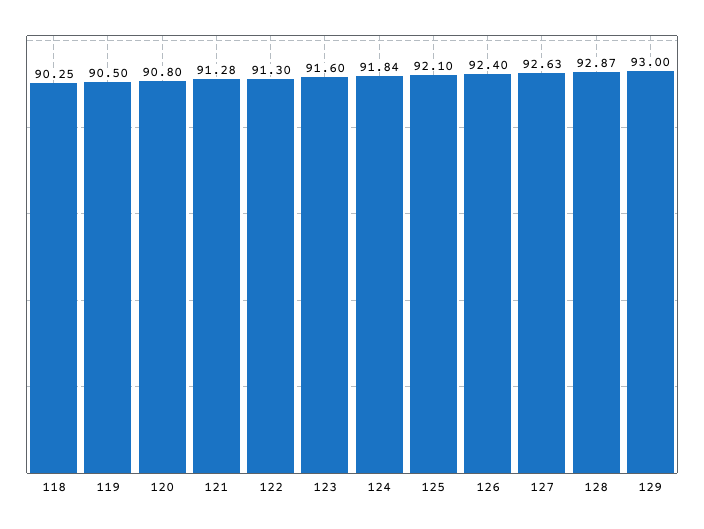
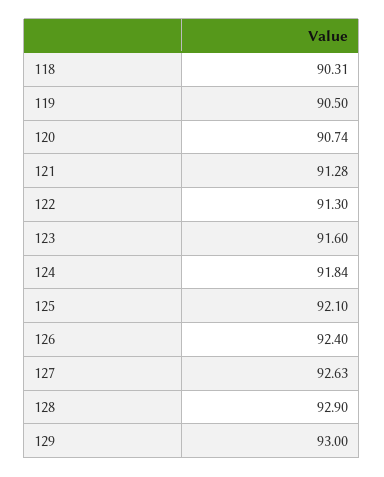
  {
-   "118": 90.25,
+   "118": 90.31,
    "119": 90.5,
-   "120": 90.8,
+   "120": 90.74,
    "121": 91.28,
    "122": 91.3,
    "123": 91.6,
    "124": 91.84,
    "125": 92.1,
    "126": 92.4,
    "127": 92.63,
-   "128": 92.87,
+   "128": 92.9,
    "129": 93
  }

